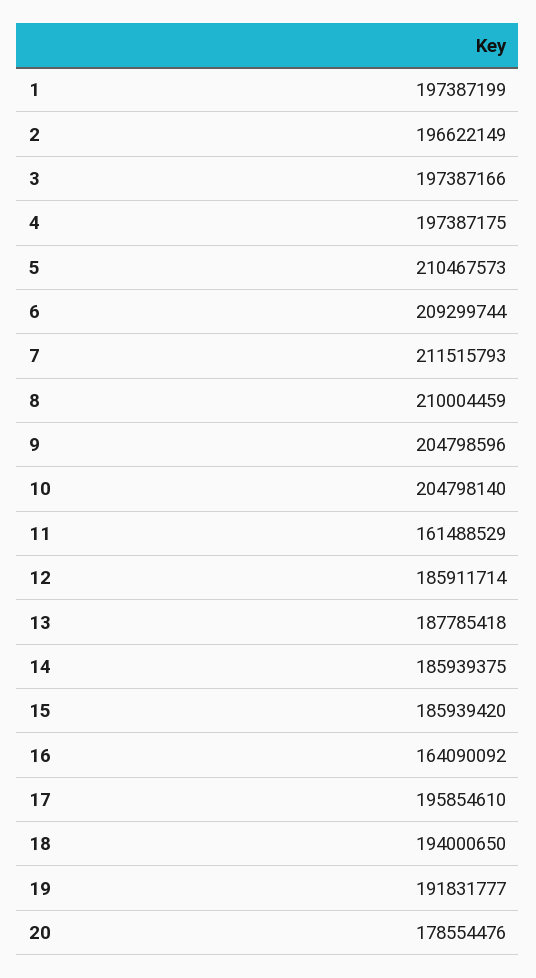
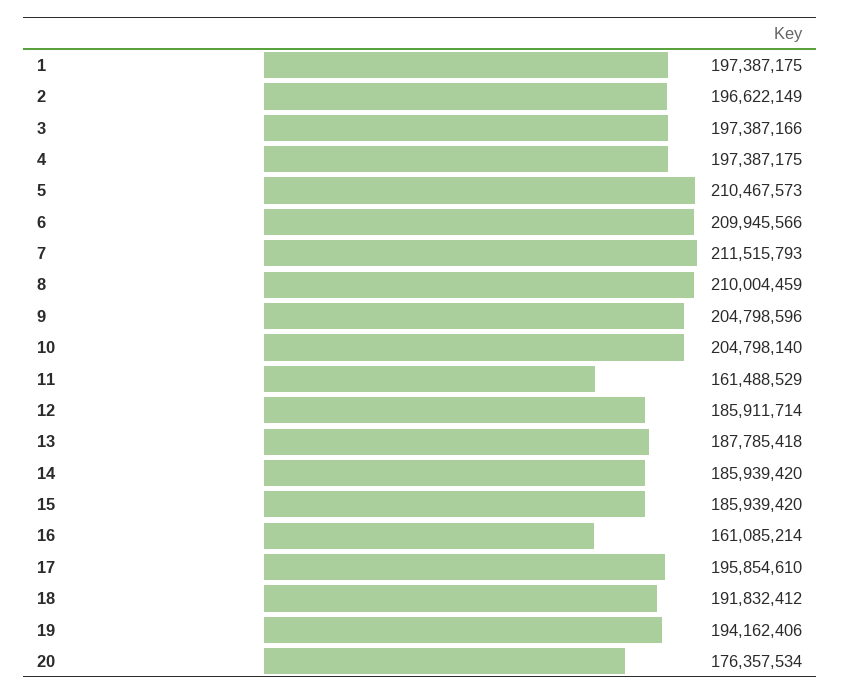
  {
-   "1": 197387199,
+   "1": 197387175,
    "2": 196622149,
    "3": 197387166,
    "4": 197387175,
    "5": 210467573,
-   "6": 209299744,
+   "6": 209945566,
    "7": 211515793,
    "8": 210004459,
    "9": 204798596,
    "10": 204798140,
    "11": 161488529,
    "12": 185911714,
    "13": 187785418,
-   "14": 185939375,
+   "14": 185939420,
    "15": 185939420,
-   "16": 164090092,
+   "16": 161085214,
    "17": 195854610,
-   "18": 194000650,
+   "18": 191832412,
-   "19": 191831777,
+   "19": 194162406,
-   "20": 178554476
+   "20": 176357534
  }

